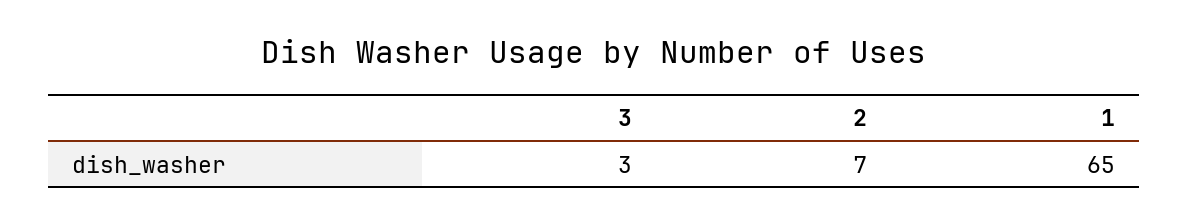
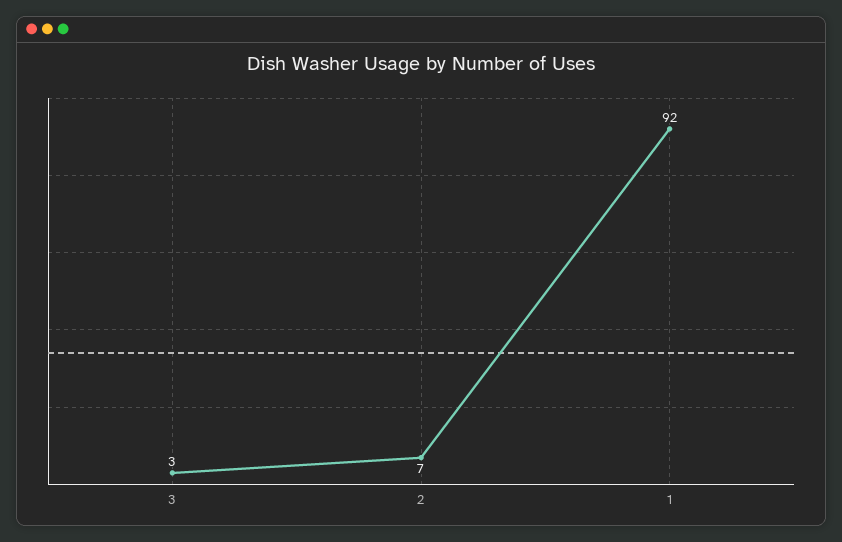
  {
    "3": 3,
    "2": 7,
-   "1": 65
+   "1": 92
  }

